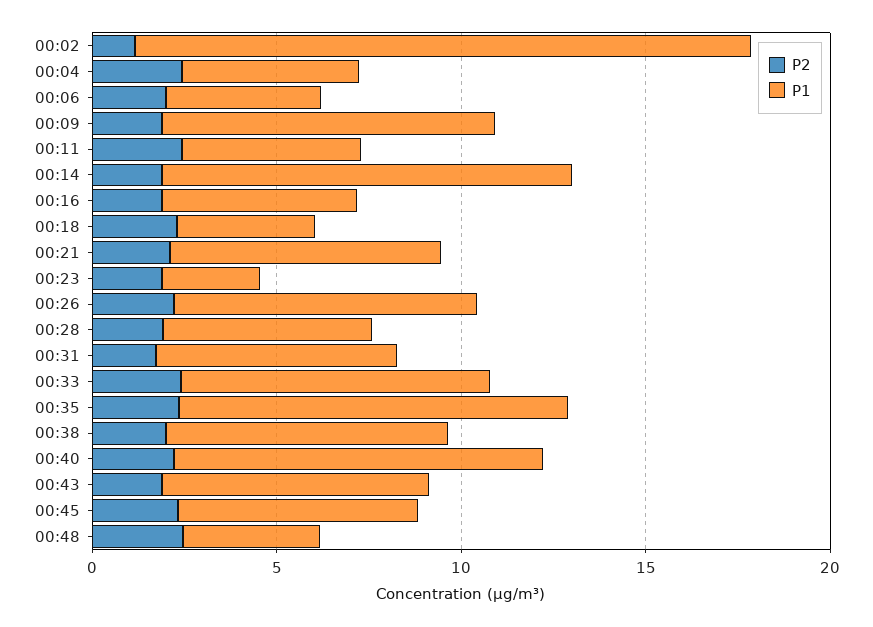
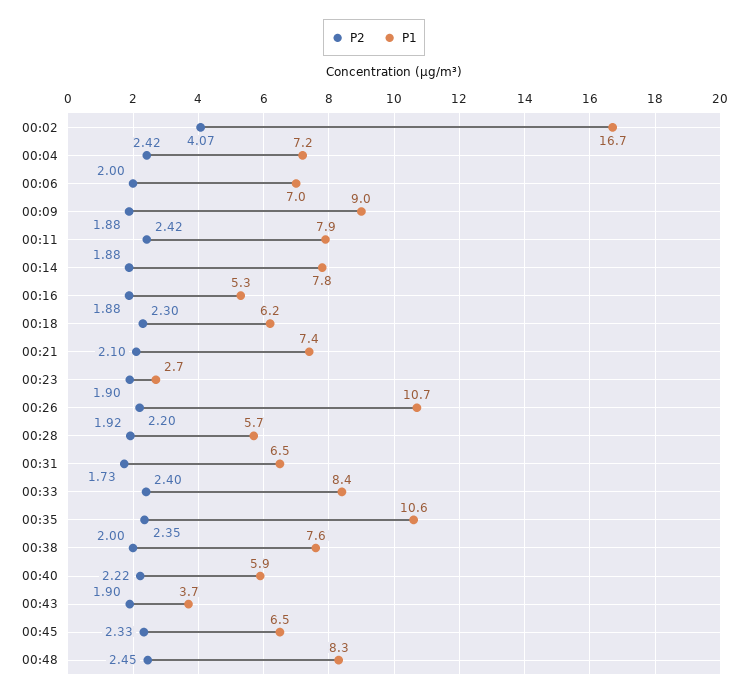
  {
    "P2": {
-     "00:02": 1,
+     "00:02": 4.07,
      "00:04": 2.42,
      "00:06": 2,
      "00:09": 1.88,
      "00:11": 2.42,
      "00:14": 1.88,
      "00:16": 1.88,
      "00:18": 2.3,
      "00:21": 2.1,
      "00:23": 1.9,
      "00:26": 2.2,
      "00:28": 1.92,
      "00:31": 1.73,
      "00:33": 2.4,
      "00:35": 2.35,
      "00:38": 2,
      "00:40": 2.22,
      "00:43": 1.9,
      "00:45": 2.33,
      "00:48": 2.45
    },
    "P1": {
      "00:02": 16.7,
-     "00:04": 5,
+     "00:04": 7.2,
-     "00:06": 4,
+     "00:06": 7,
      "00:09": 9,
-     "00:11": 5,
+     "00:11": 7.9,
-     "00:14": 11,
+     "00:14": 7.8,
      "00:16": 5.3,
-     "00:18": 4,
+     "00:18": 6.2,
      "00:21": 7.4,
      "00:23": 2.7,
-     "00:26": 8,
+     "00:26": 10.7,
      "00:28": 5.7,
      "00:31": 6.5,
      "00:33": 8.4,
      "00:35": 10.6,
      "00:38": 7.6,
-     "00:40": 10,
+     "00:40": 5.9,
-     "00:43": 7,
+     "00:43": 3.7,
      "00:45": 6.5,
-     "00:48": 4
+     "00:48": 8.3
    }
  }

